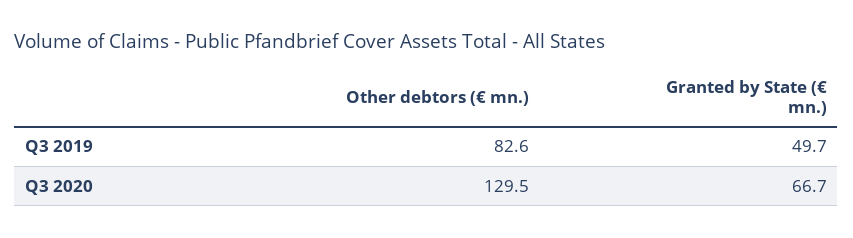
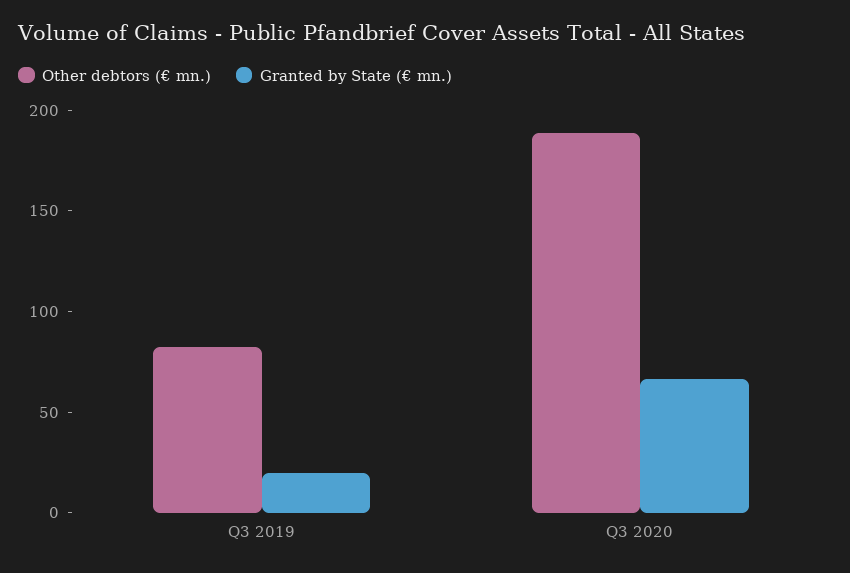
  {
    "Other debtors (€ mn.)": {
      "Q3 2019": 82.6,
-     "Q3 2020": 129.5
+     "Q3 2020": 190
    },
    "Granted by State (€ mn.)": {
-     "Q3 2019": 49.7,
+     "Q3 2019": 20,
      "Q3 2020": 66.7
    }
  }

